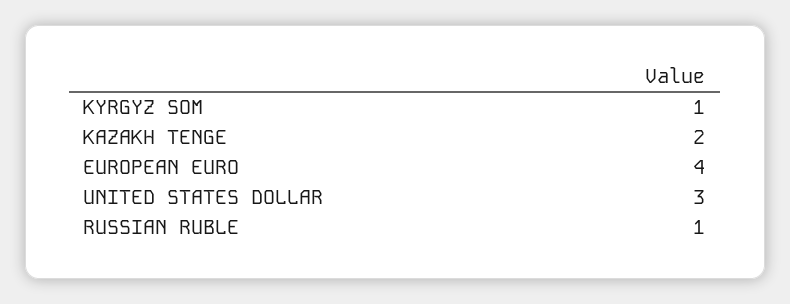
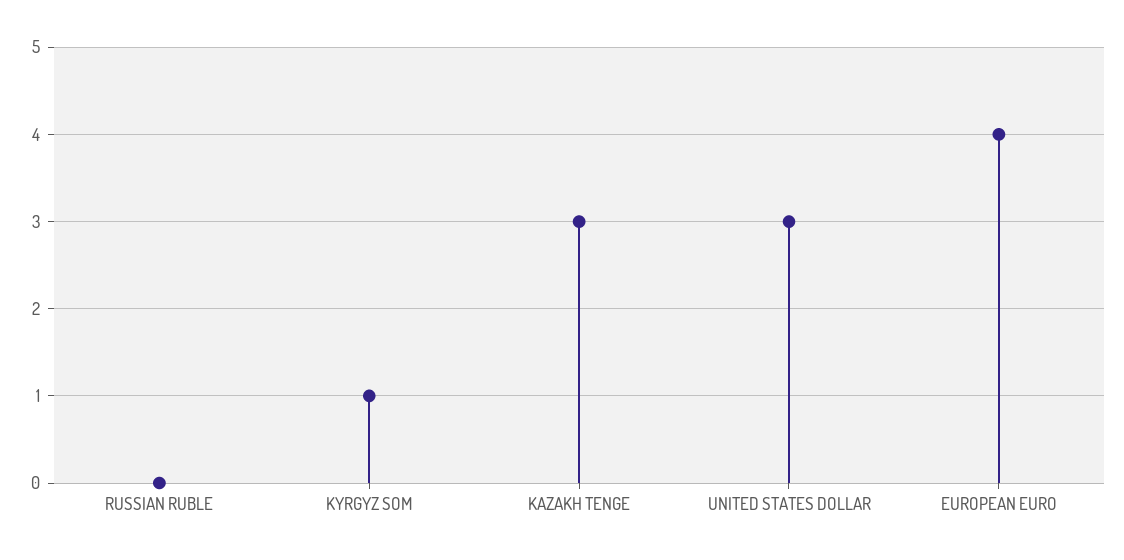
  {
    "KYRGYZ SOM": 1,
-   "KAZAKH TENGE": 2,
+   "KAZAKH TENGE": 3,
    "EUROPEAN EURO": 4,
    "UNITED STATES DOLLAR": 3,
-   "RUSSIAN RUBLE": 1
+   "RUSSIAN RUBLE": 0
  }

